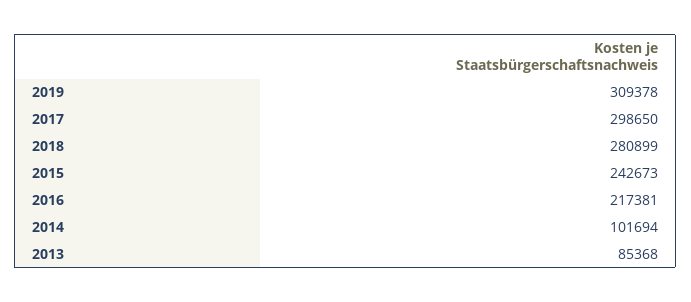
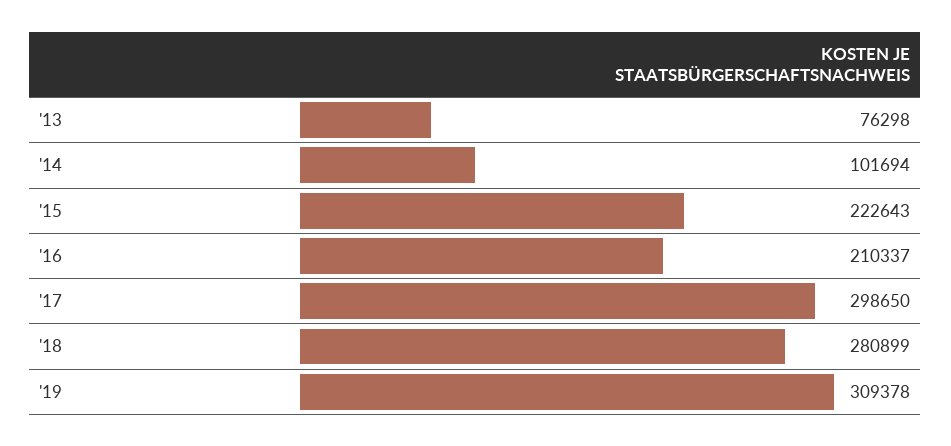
  {
    "2019": 309378,
    "2017": 298650,
    "2018": 280899,
-   "2015": 242673,
+   "2015": 222643,
-   "2016": 217381,
+   "2016": 210337,
    "2014": 101694,
-   "2013": 85368
+   "2013": 76298
  }

